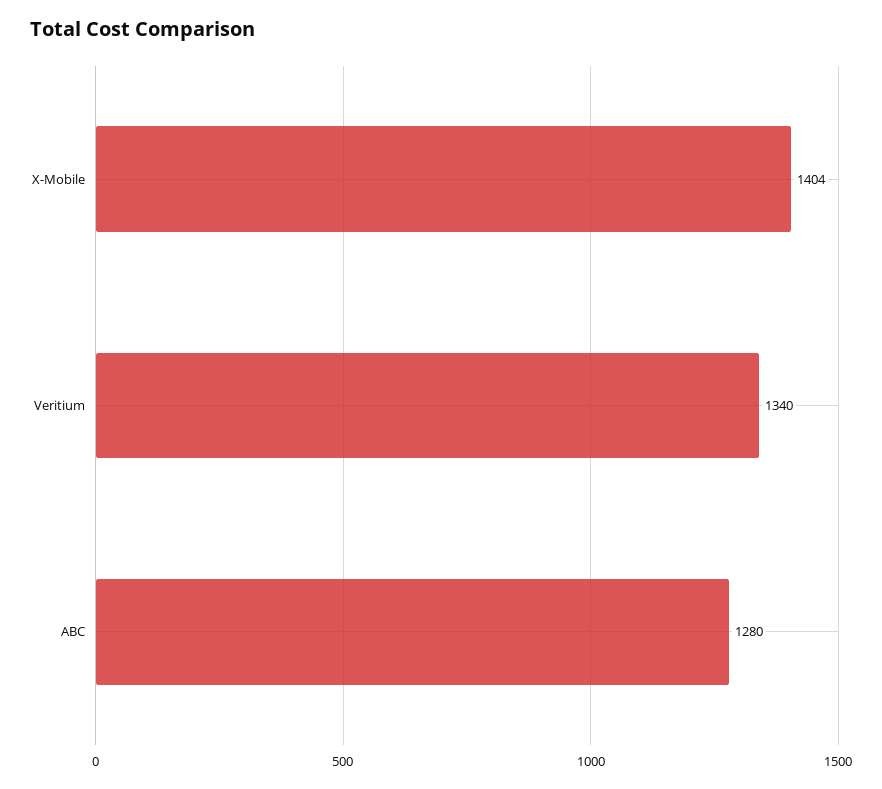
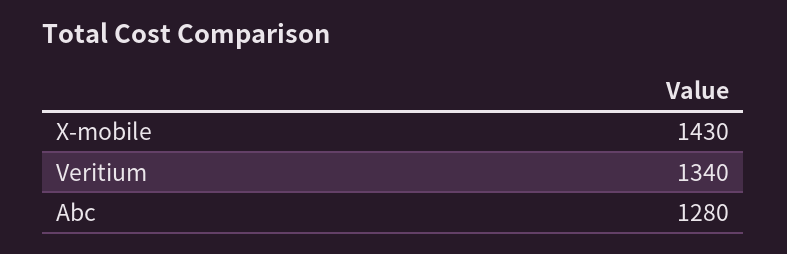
  {
-   "X-Mobile": 1404,
+   "X-Mobile": 1430,
    "Veritium": 1340,
    "ABC": 1280
  }

